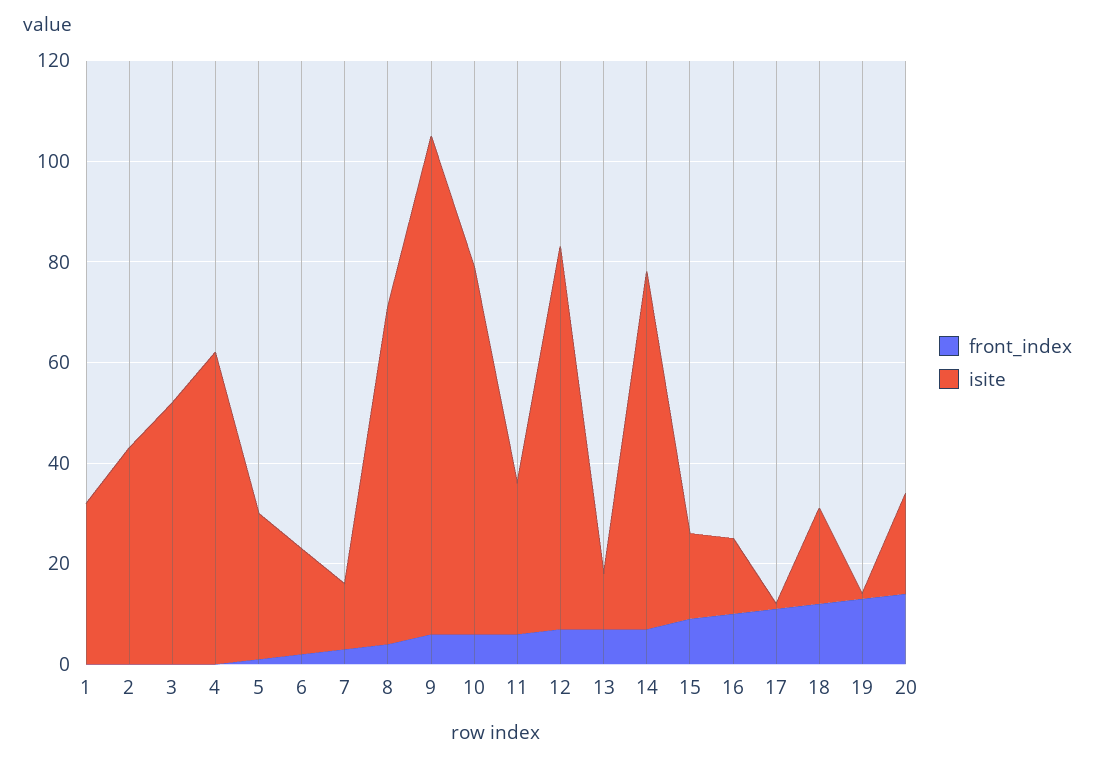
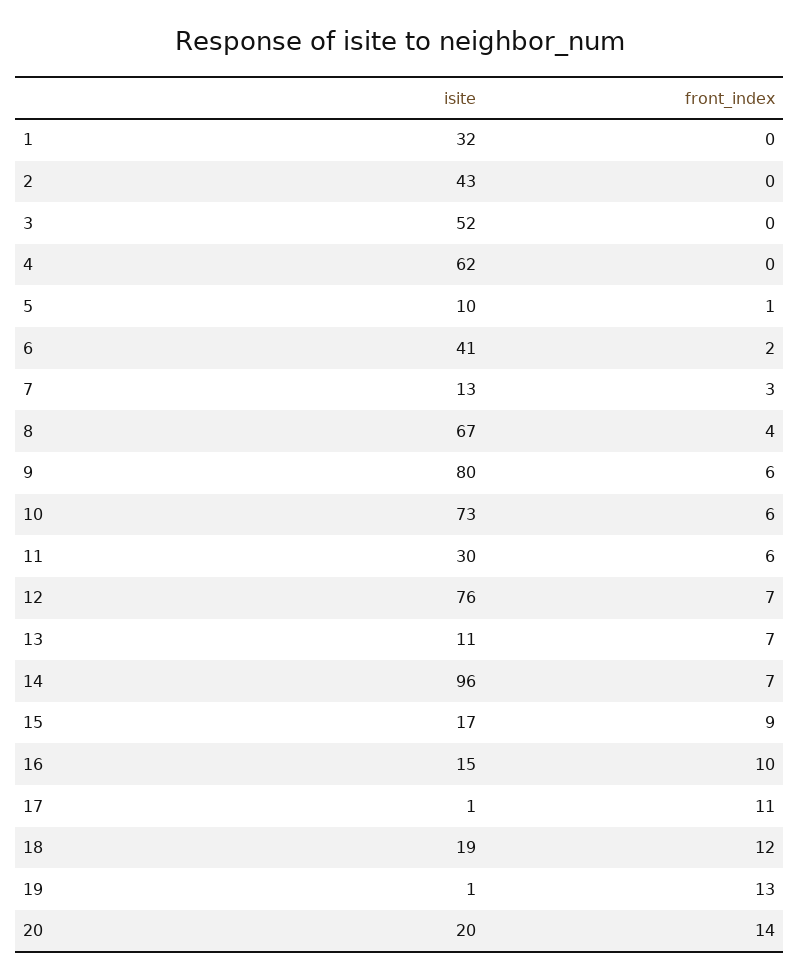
  {
    "front_index": {
      "1": 0,
      "2": 0,
      "3": 0,
      "4": 0,
      "5": 1,
      "6": 2,
      "7": 3,
      "8": 4,
      "9": 6,
      "10": 6,
      "11": 6,
      "12": 7,
      "13": 7,
      "14": 7,
      "15": 9,
      "16": 10,
      "17": 11,
      "18": 12,
      "19": 13,
      "20": 14
    },
    "isite": {
      "1": 32,
      "2": 43,
      "3": 52,
      "4": 62,
-     "5": 30,
+     "5": 10,
-     "6": 20,
+     "6": 41,
      "7": 13,
      "8": 67,
-     "9": 100,
+     "9": 80,
      "10": 73,
      "11": 30,
      "12": 76,
      "13": 11,
-     "14": 70,
+     "14": 96,
      "15": 17,
      "16": 15,
      "17": 1,
      "18": 19,
      "19": 1,
      "20": 20
    }
  }

